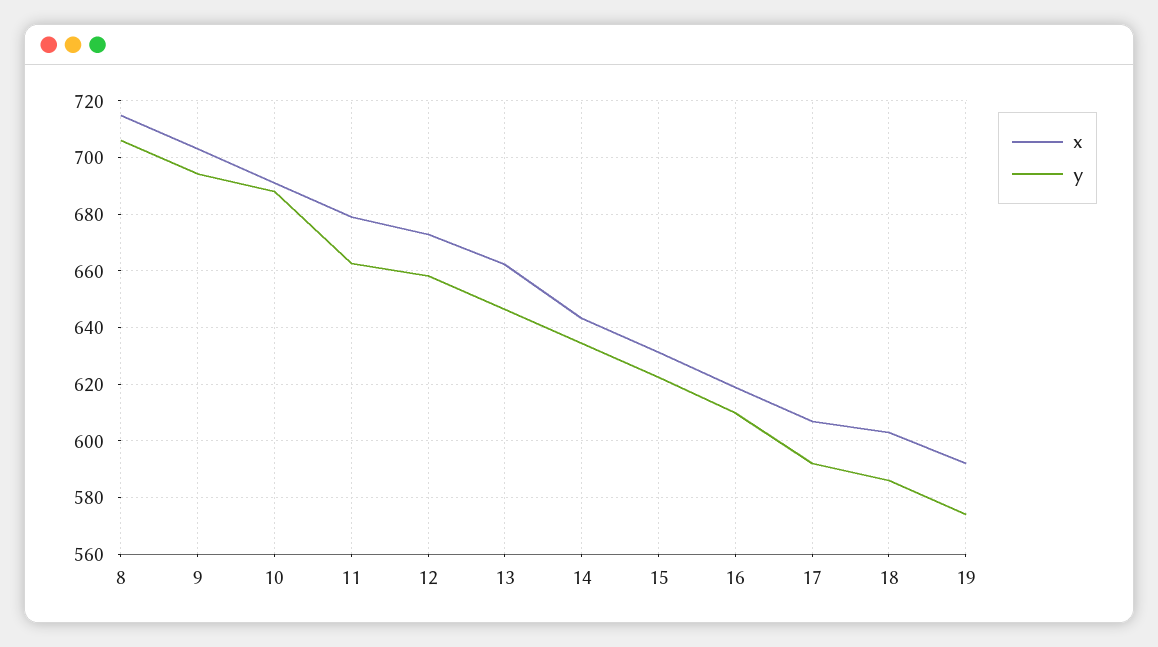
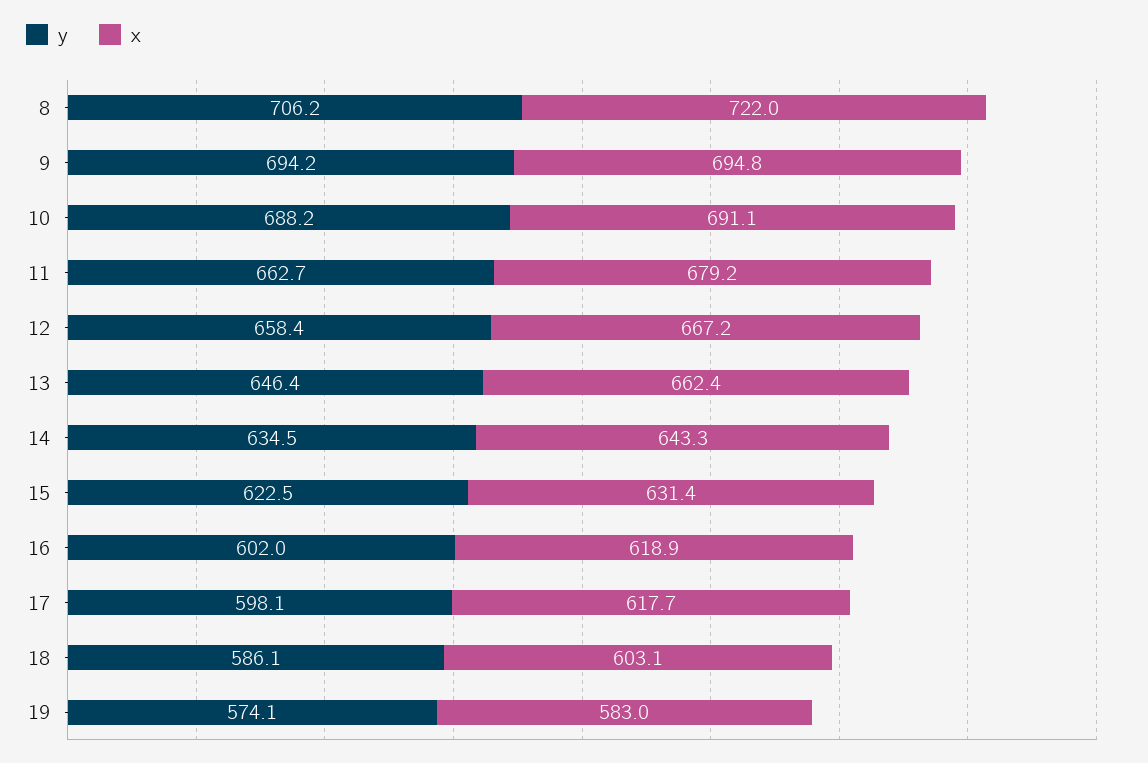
  {
    "x": {
-     "8": 715,
+     "8": 722,
-     "9": 702.5,
+     "9": 694.8,
      "10": 691.1,
      "11": 679.2,
-     "12": 672.5,
+     "12": 667.2,
      "13": 662.4,
      "14": 643.3,
      "15": 631.4,
      "16": 618.9,
-     "17": 607.5,
+     "17": 617.7,
      "18": 603.1,
-     "19": 592.5
+     "19": 583
    },
    "y": {
      "8": 706.2,
      "9": 694.2,
      "10": 688.2,
      "11": 662.7,
      "12": 658.4,
      "13": 646.4,
      "14": 634.5,
      "15": 622.5,
-     "16": 610,
+     "16": 602,
-     "17": 592.5,
+     "17": 598.1,
      "18": 586.1,
      "19": 574.1
    }
  }

